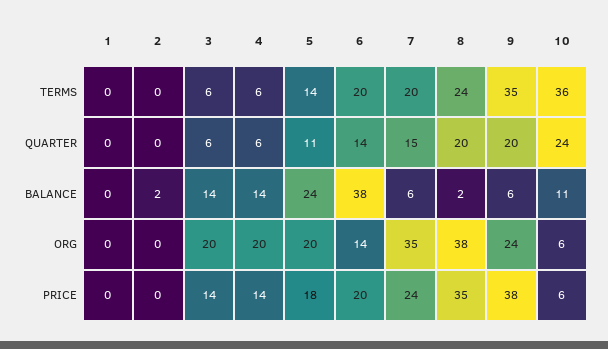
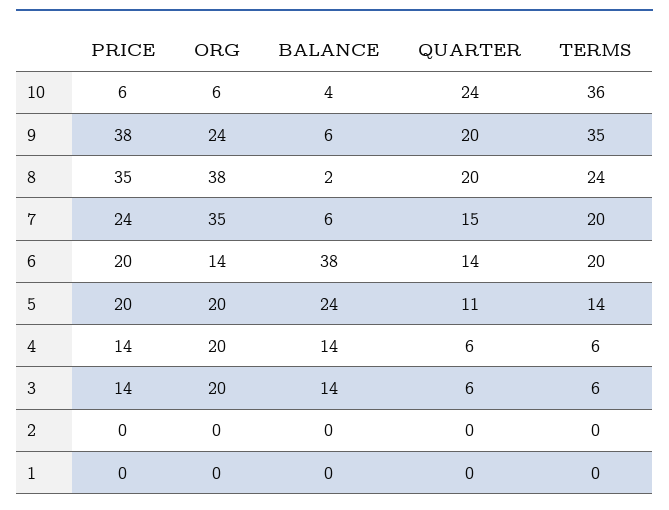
  {
    "1": {
      "TERMS": 0,
      "QUARTER": 0,
      "BALANCE": 0,
      "ORG": 0,
      "PRICE": 0
    },
    "2": {
      "TERMS": 0,
      "QUARTER": 0,
-     "BALANCE": 2,
+     "BALANCE": 0,
      "ORG": 0,
      "PRICE": 0
    },
    "3": {
      "TERMS": 6,
      "QUARTER": 6,
      "BALANCE": 14,
      "ORG": 20,
      "PRICE": 14
    },
    "4": {
      "TERMS": 6,
      "QUARTER": 6,
      "BALANCE": 14,
      "ORG": 20,
      "PRICE": 14
    },
    "5": {
      "TERMS": 14,
      "QUARTER": 11,
      "BALANCE": 24,
      "ORG": 20,
-     "PRICE": 18
+     "PRICE": 20
    },
    "6": {
      "TERMS": 20,
      "QUARTER": 14,
      "BALANCE": 38,
      "ORG": 14,
      "PRICE": 20
    },
    "7": {
      "TERMS": 20,
      "QUARTER": 15,
      "BALANCE": 6,
      "ORG": 35,
      "PRICE": 24
    },
    "8": {
      "TERMS": 24,
      "QUARTER": 20,
      "BALANCE": 2,
      "ORG": 38,
      "PRICE": 35
    },
    "9": {
      "TERMS": 35,
      "QUARTER": 20,
      "BALANCE": 6,
      "ORG": 24,
      "PRICE": 38
    },
    "10": {
      "TERMS": 36,
      "QUARTER": 24,
-     "BALANCE": 11,
+     "BALANCE": 4,
      "ORG": 6,
      "PRICE": 6
    }
  }

